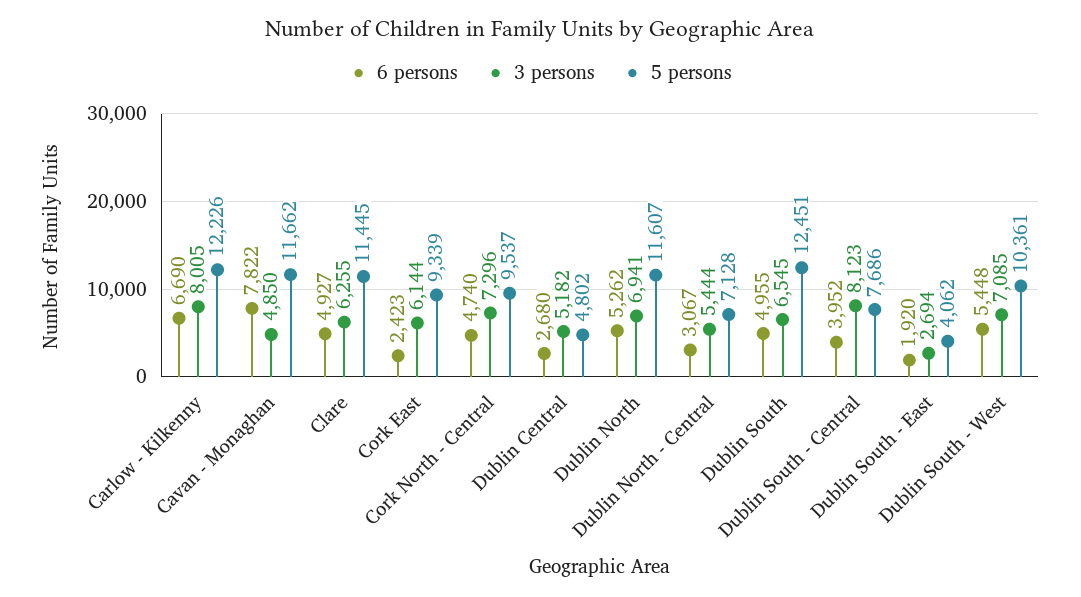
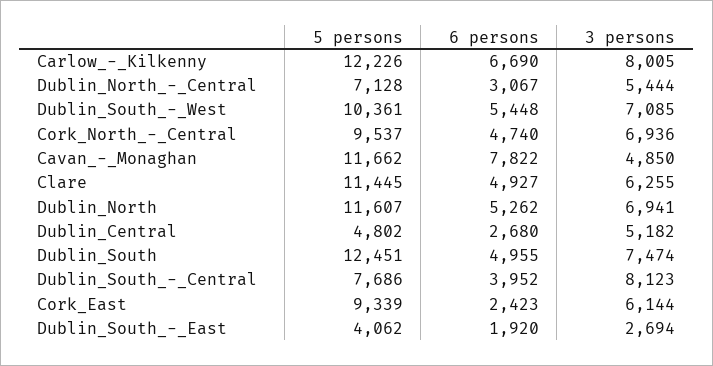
  {
    "6 persons": {
      "Carlow - Kilkenny": 6690,
      "Cavan - Monaghan": 7822,
      "Clare": 4927,
      "Cork East": 2423,
      "Cork North - Central": 4740,
      "Dublin Central": 2680,
      "Dublin North": 5262,
      "Dublin North - Central": 3067,
      "Dublin South": 4955,
      "Dublin South - Central": 3952,
      "Dublin South - East": 1920,
      "Dublin South - West": 5448
    },
    "3 persons": {
      "Carlow - Kilkenny": 8005,
      "Cavan - Monaghan": 4850,
      "Clare": 6255,
      "Cork East": 6144,
-     "Cork North - Central": 7296,
+     "Cork North - Central": 6936,
      "Dublin Central": 5182,
      "Dublin North": 6941,
      "Dublin North - Central": 5444,
-     "Dublin South": 6545,
+     "Dublin South": 7474,
      "Dublin South - Central": 8123,
      "Dublin South - East": 2694,
      "Dublin South - West": 7085
    },
    "5 persons": {
      "Carlow - Kilkenny": 12226,
      "Cavan - Monaghan": 11662,
      "Clare": 11445,
      "Cork East": 9339,
      "Cork North - Central": 9537,
      "Dublin Central": 4802,
      "Dublin North": 11607,
      "Dublin North - Central": 7128,
      "Dublin South": 12451,
      "Dublin South - Central": 7686,
      "Dublin South - East": 4062,
      "Dublin South - West": 10361
    }
  }

